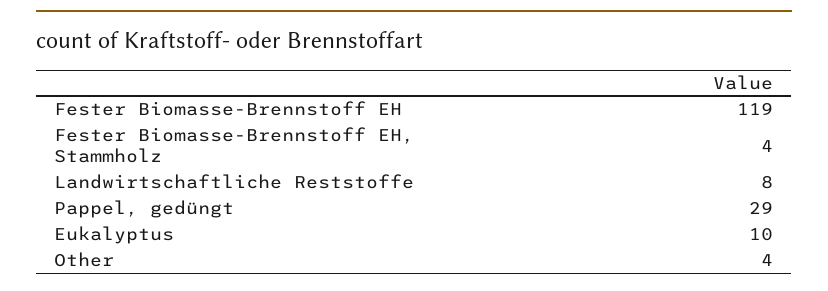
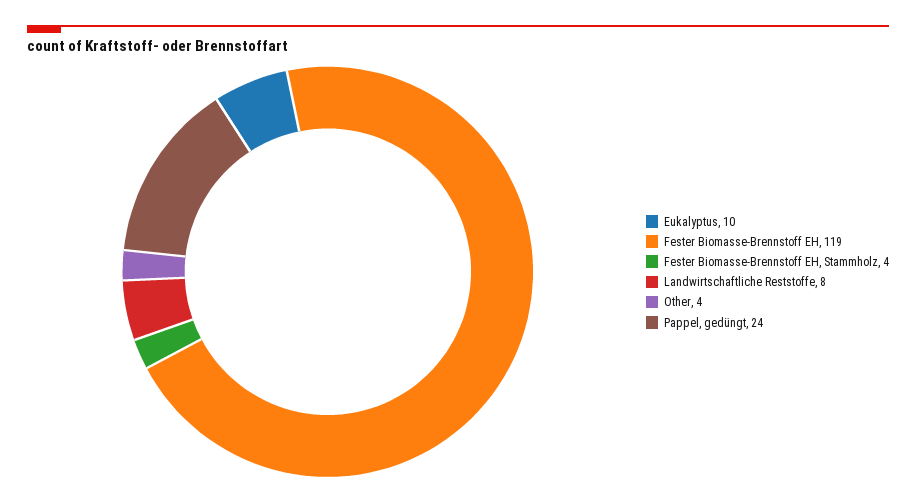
  {
    "Fester Biomasse-Brennstoff EH": 119,
    "Fester Biomasse-Brennstoff EH, Stammholz": 4,
    "Landwirtschaftliche Reststoffe": 8,
-   "Pappel, gedüngt": 29,
+   "Pappel, gedüngt": 24,
    "Eukalyptus": 10,
    "Other": 4
  }

